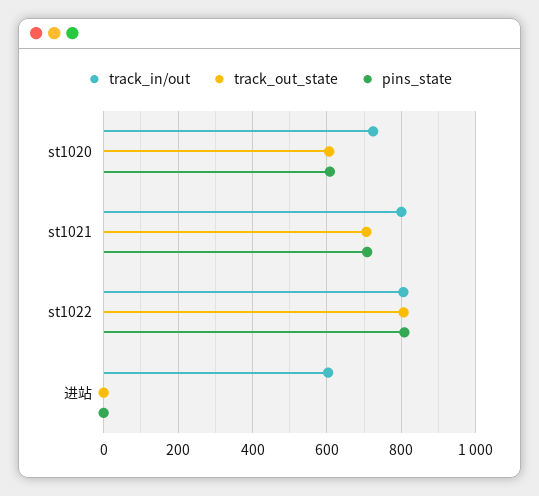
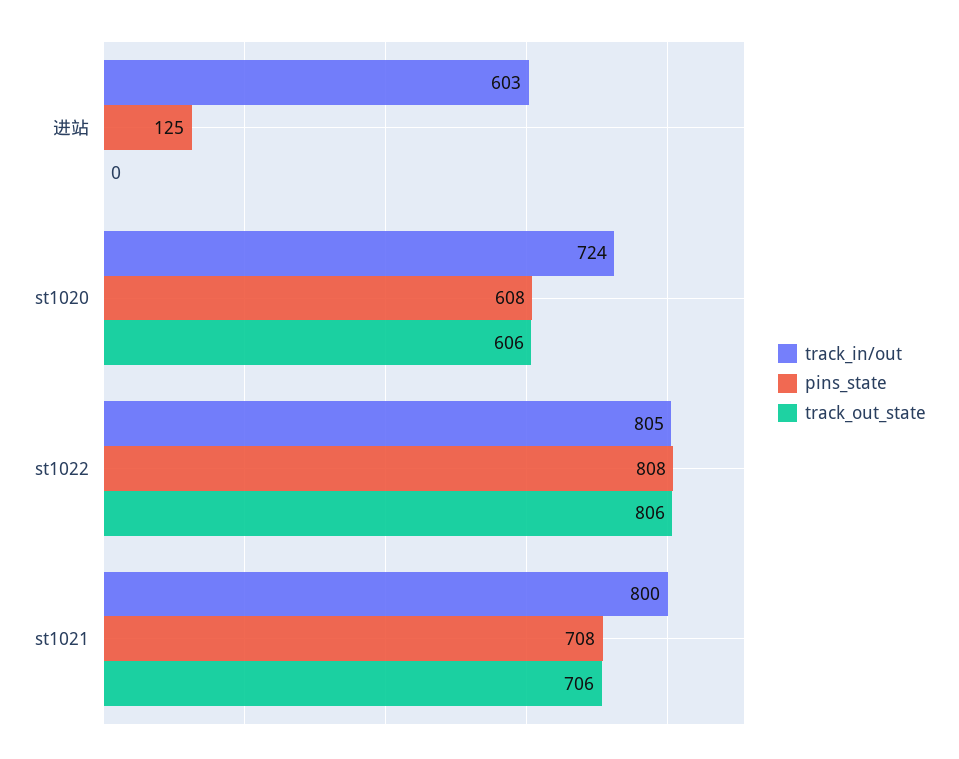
  {
    "track_in/out": {
      "st1020": 724,
      "st1021": 800,
      "st1022": 805,
      "进站": 603
    },
    "track_out_state": {
      "st1020": 606,
      "st1021": 706,
      "st1022": 806,
      "进站": 0
    },
    "pins_state": {
      "st1020": 608,
      "st1021": 708,
      "st1022": 808,
-     "进站": 0
+     "进站": 125
    }
  }

